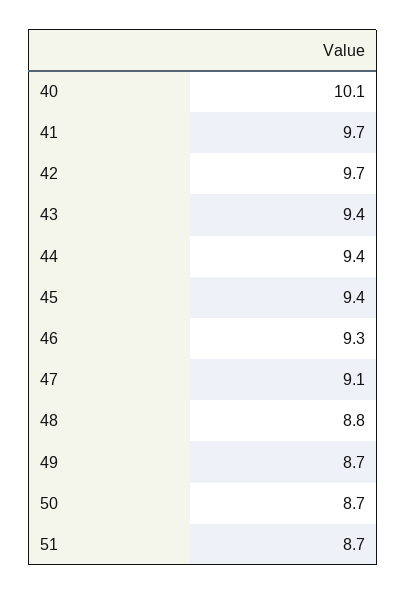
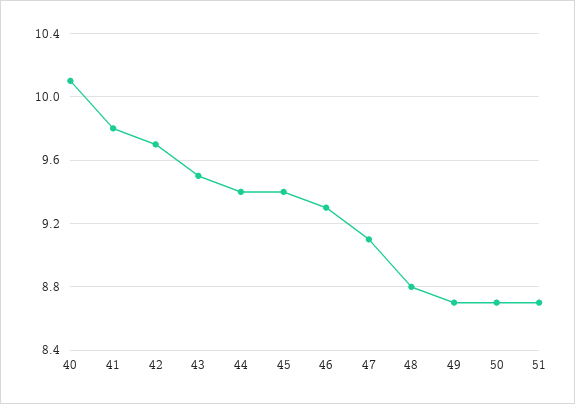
  {
    "40": 10.1,
-   "41": 9.7,
+   "41": 9.8,
    "42": 9.7,
-   "43": 9.4,
+   "43": 9.5,
    "44": 9.4,
    "45": 9.4,
    "46": 9.3,
    "47": 9.1,
    "48": 8.8,
    "49": 8.7,
    "50": 8.7,
    "51": 8.7
  }

